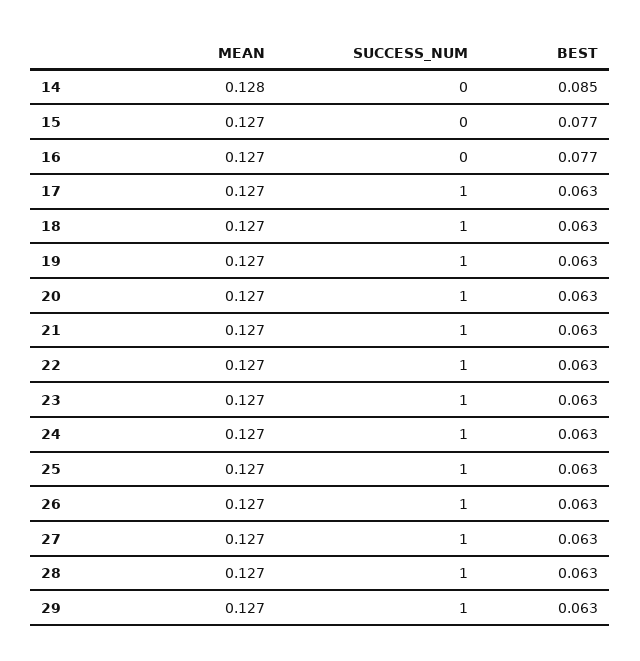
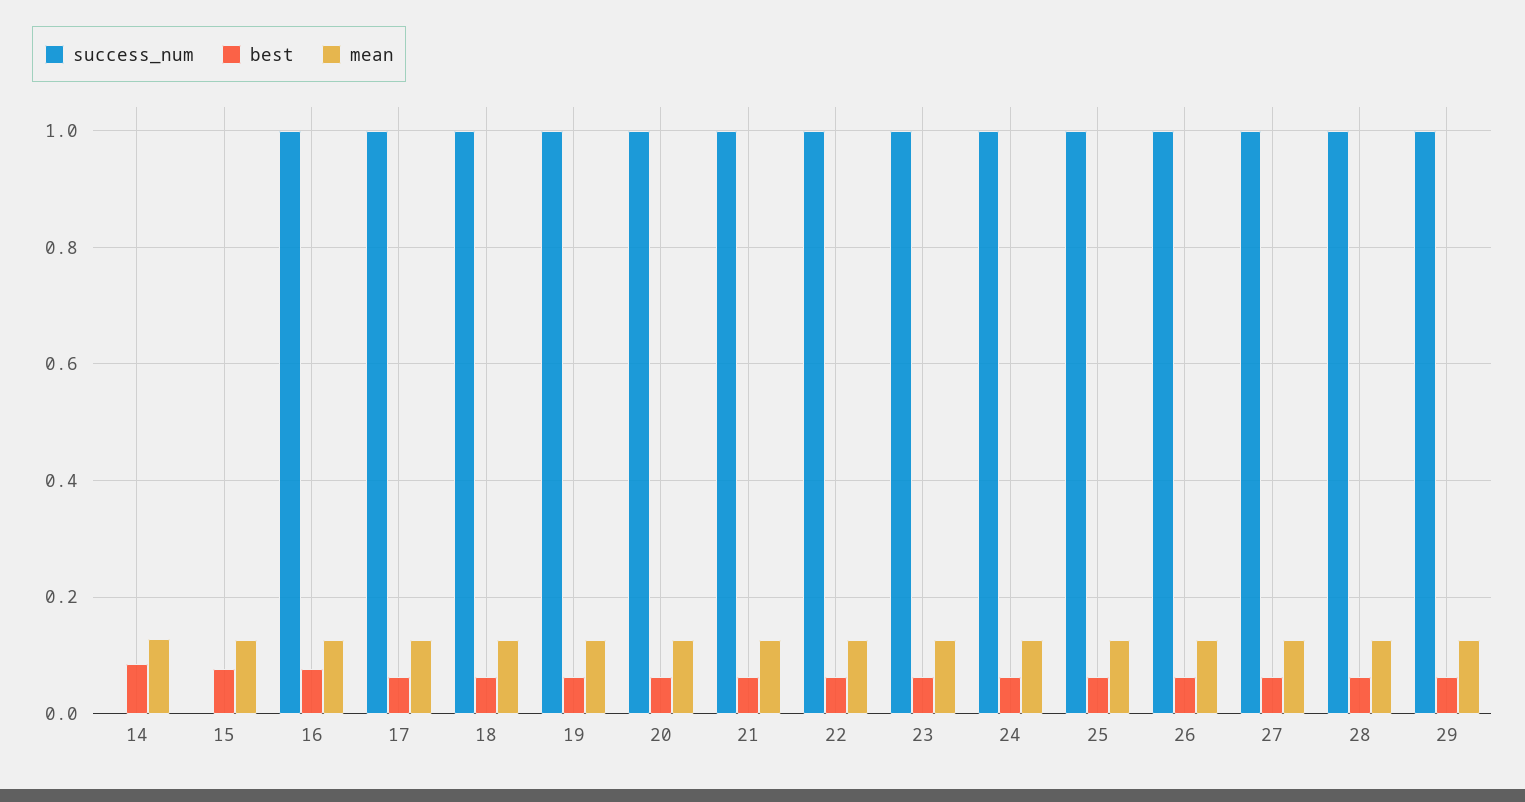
  {
    "MEAN": {
      "14": 0.128,
      "15": 0.127,
      "16": 0.127,
      "17": 0.127,
      "18": 0.127,
      "19": 0.127,
      "20": 0.127,
      "21": 0.127,
      "22": 0.127,
      "23": 0.127,
      "24": 0.127,
      "25": 0.127,
      "26": 0.127,
      "27": 0.127,
      "28": 0.127,
      "29": 0.127
    },
    "SUCCESS_NUM": {
      "14": 0,
      "15": 0,
-     "16": 0,
+     "16": 1,
      "17": 1,
      "18": 1,
      "19": 1,
      "20": 1,
      "21": 1,
      "22": 1,
      "23": 1,
      "24": 1,
      "25": 1,
      "26": 1,
      "27": 1,
      "28": 1,
      "29": 1
    },
    "BEST": {
      "14": 0.085,
      "15": 0.077,
      "16": 0.077,
      "17": 0.063,
      "18": 0.063,
      "19": 0.063,
      "20": 0.063,
      "21": 0.063,
      "22": 0.063,
      "23": 0.063,
      "24": 0.063,
      "25": 0.063,
      "26": 0.063,
      "27": 0.063,
      "28": 0.063,
      "29": 0.063
    }
  }

